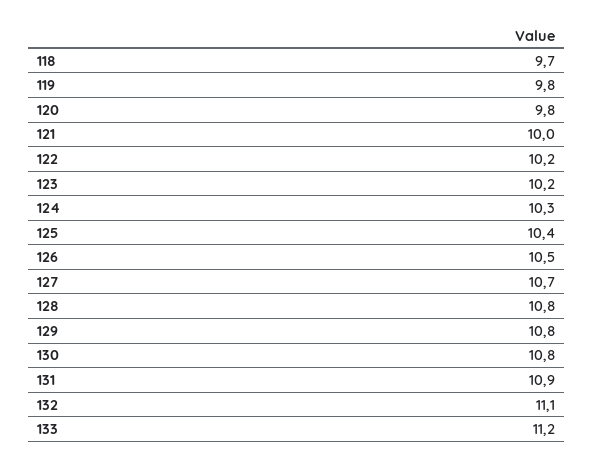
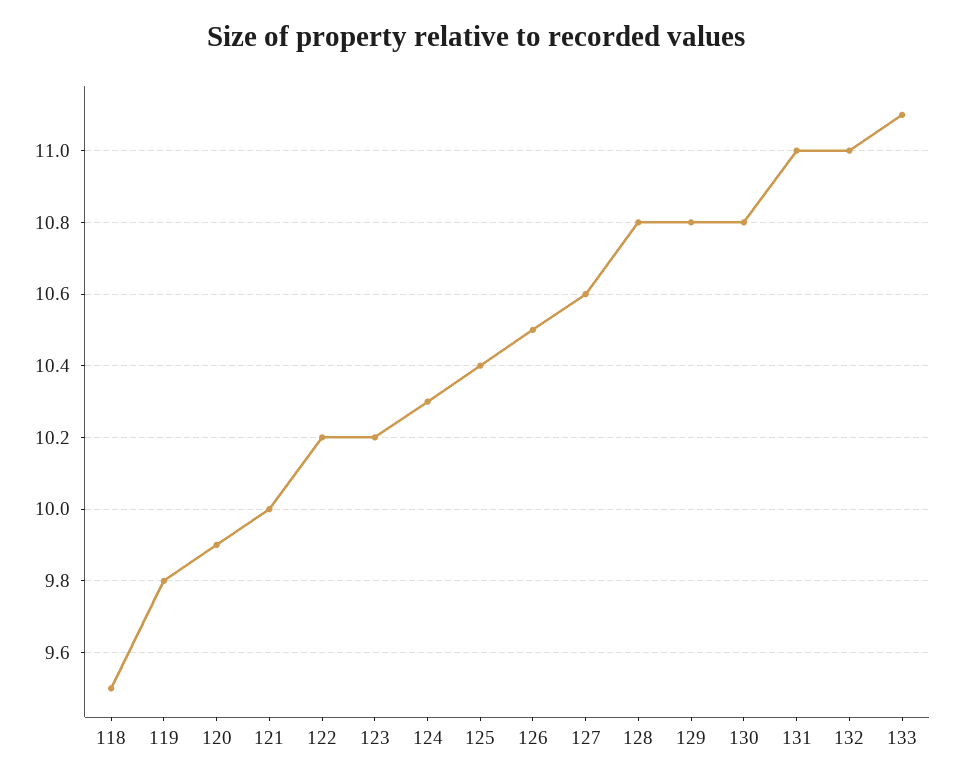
  {
-   "118": 9.7,
+   "118": 9.5,
    "119": 9.8,
-   "120": 9.8,
+   "120": 9.9,
    "121": 10,
    "122": 10.2,
    "123": 10.2,
    "124": 10.3,
    "125": 10.4,
    "126": 10.5,
-   "127": 10.7,
+   "127": 10.6,
    "128": 10.8,
    "129": 10.8,
    "130": 10.8,
-   "131": 10.9,
+   "131": 11,
-   "132": 11.1,
+   "132": 11,
-   "133": 11.2
+   "133": 11.1
  }

